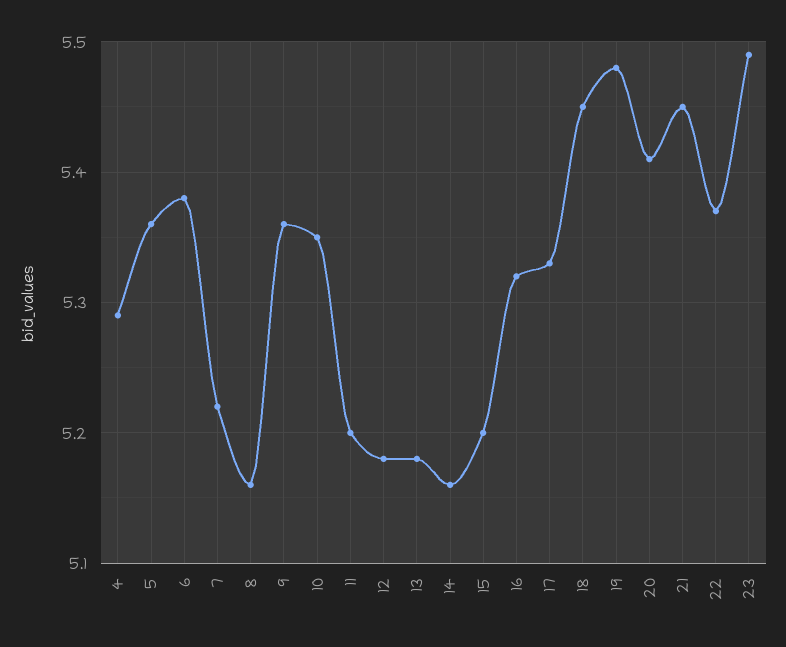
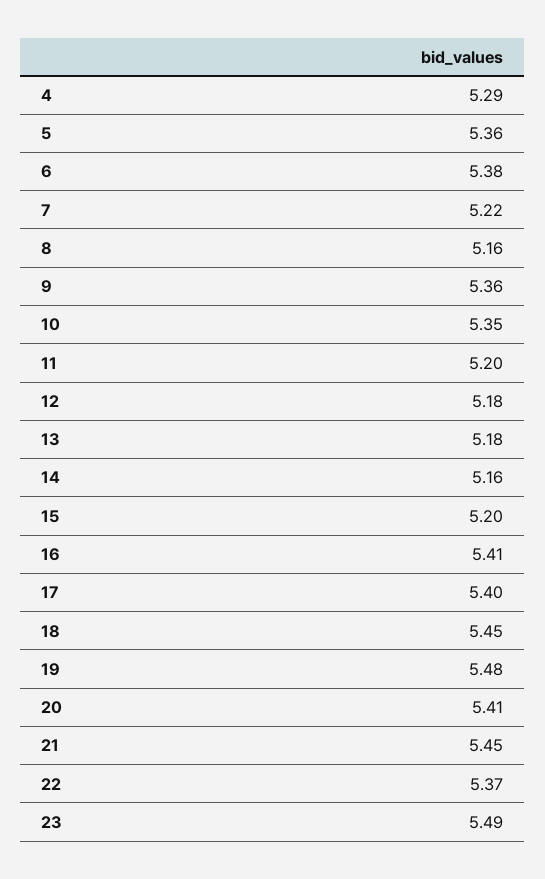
  {
    "4": 5.29,
    "5": 5.36,
    "6": 5.38,
    "7": 5.22,
    "8": 5.16,
    "9": 5.36,
    "10": 5.35,
    "11": 5.2,
    "12": 5.18,
    "13": 5.18,
    "14": 5.16,
    "15": 5.2,
-   "16": 5.32,
+   "16": 5.41,
-   "17": 5.33,
+   "17": 5.4,
    "18": 5.45,
    "19": 5.48,
    "20": 5.41,
    "21": 5.45,
    "22": 5.37,
    "23": 5.49
  }

